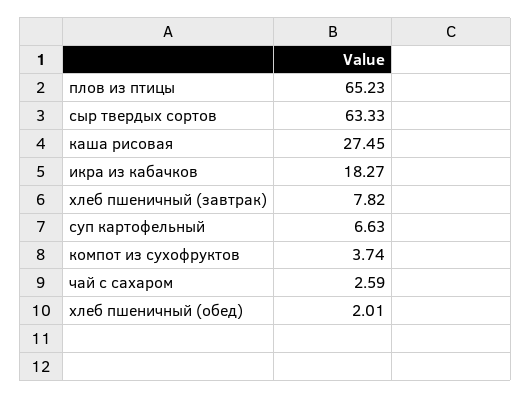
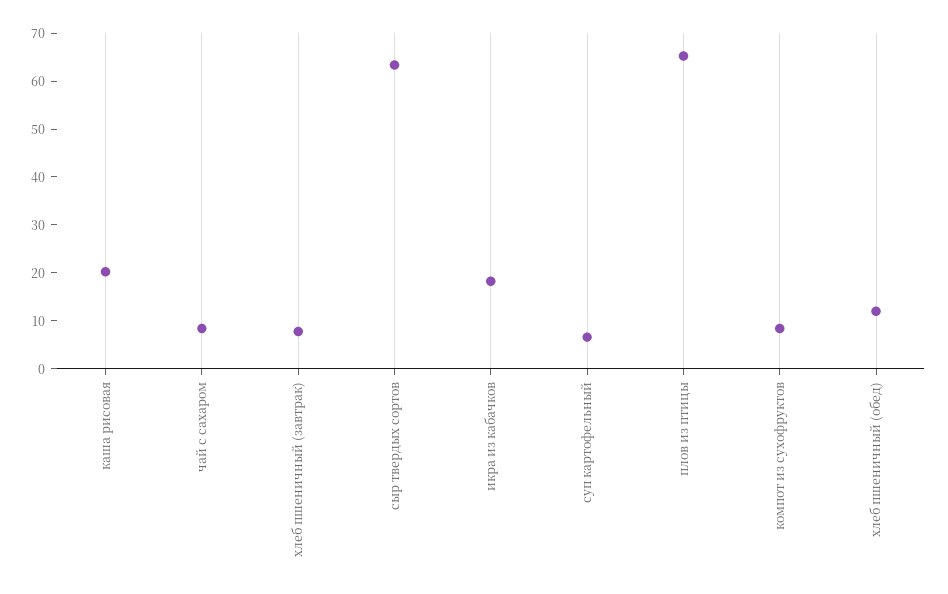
  {
    "плов из птицы": 65.23,
    "сыр твердых сортов": 63.33,
-   "каша рисовая": 27.45,
+   "каша рисовая": 20,
    "икра из кабачков": 18.27,
    "хлеб пшеничный (завтрак)": 7.82,
    "суп картофельный": 6.63,
-   "компот из сухофруктов": 3.74,
+   "компот из сухофруктов": 8,
-   "чай с сахаром": 2.59,
+   "чай с сахаром": 8,
-   "хлеб пшеничный (обед)": 2.01
+   "хлеб пшеничный (обед)": 12
  }

